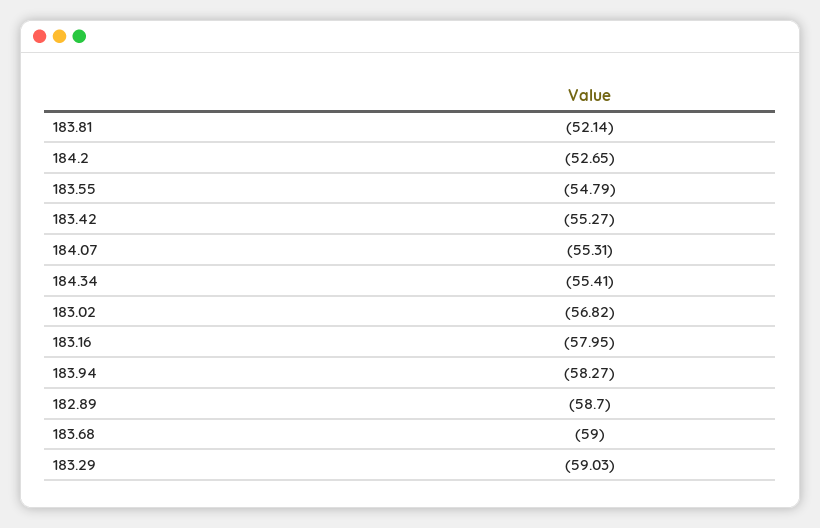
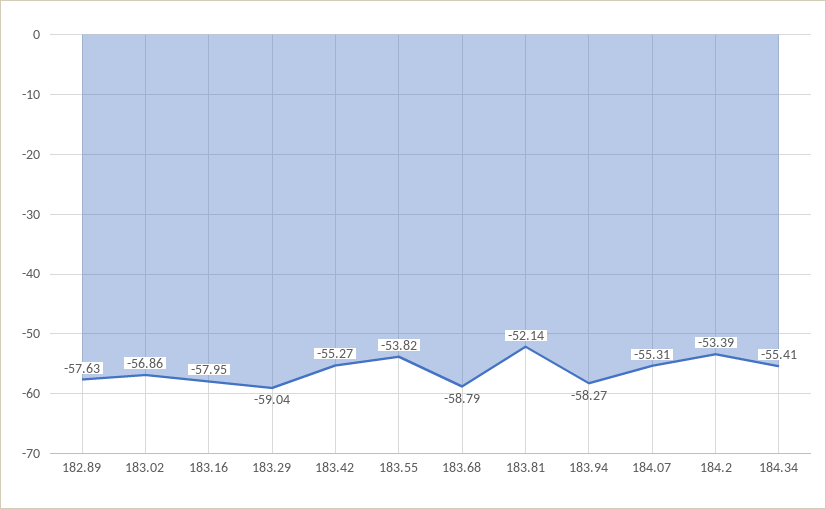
  {
    "183.81": -52.14,
-   "184.2": -52.65,
+   "184.2": -53.39,
-   "183.55": -54.79,
+   "183.55": -53.82,
    "183.42": -55.27,
    "184.07": -55.31,
    "184.34": -55.41,
-   "183.02": -56.82,
+   "183.02": -56.86,
    "183.16": -57.95,
    "183.94": -58.27,
-   "182.89": -58.7,
+   "182.89": -57.63,
-   "183.68": -59,
+   "183.68": -58.79,
-   "183.29": -59.03
+   "183.29": -59.04
  }

